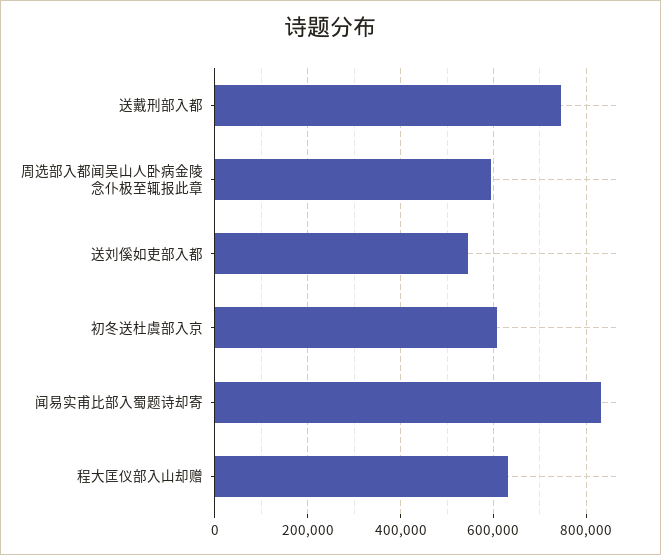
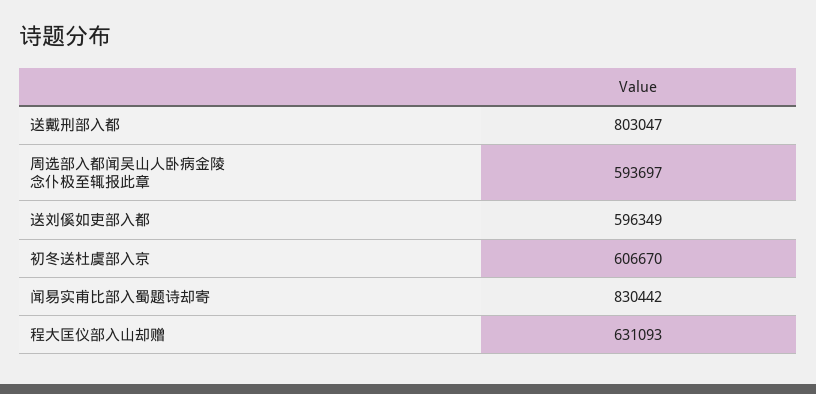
  {
-   "送戴刑部入都": 740000,
+   "送戴刑部入都": 803047,
    "周选部入都闻吴山人卧病金陵念仆极至辄报此章": 593697,
-   "送刘傒如吏部入都": 540000,
+   "送刘傒如吏部入都": 596349,
    "初冬送杜虞部入京": 606670,
    "闻易实甫比部入蜀题诗却寄": 830442,
    "程大匡仪部入山却赠": 631093
  }

